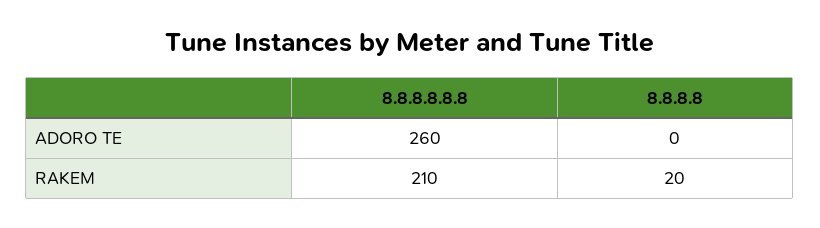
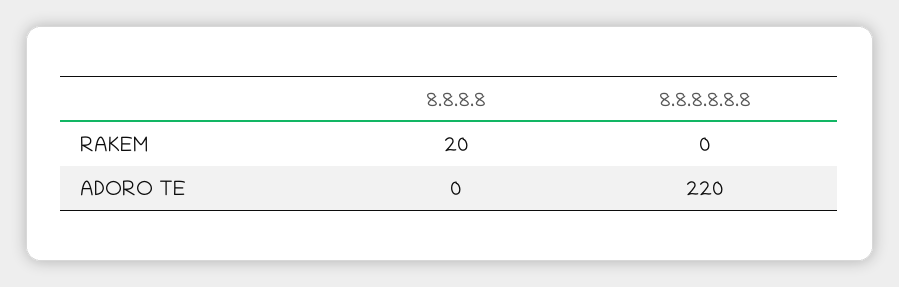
  {
    "8.8.8.8.8.8": {
-     "ADORO TE": 260,
+     "ADORO TE": 220,
-     "RAKEM": 210
+     "RAKEM": 0
    },
    "8.8.8.8": {
      "ADORO TE": 0,
      "RAKEM": 20
    }
  }

